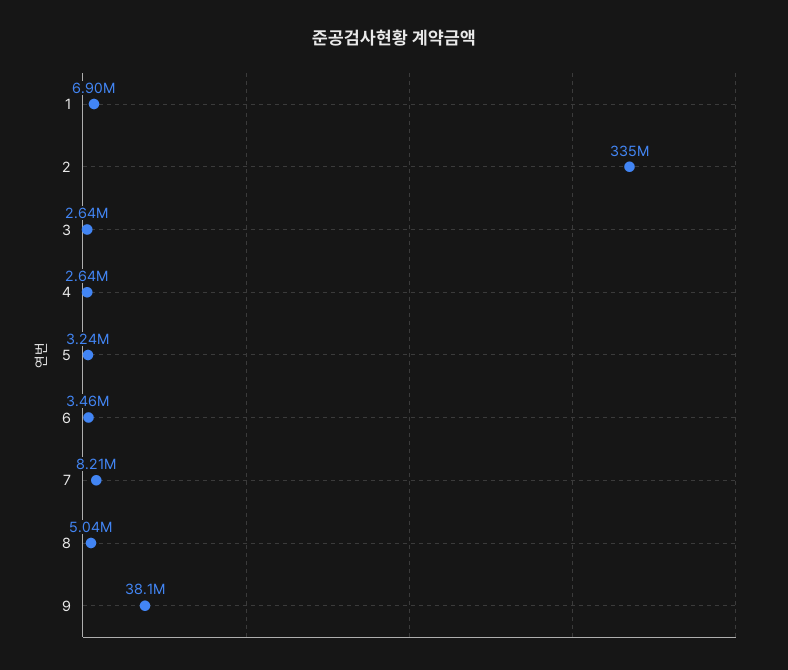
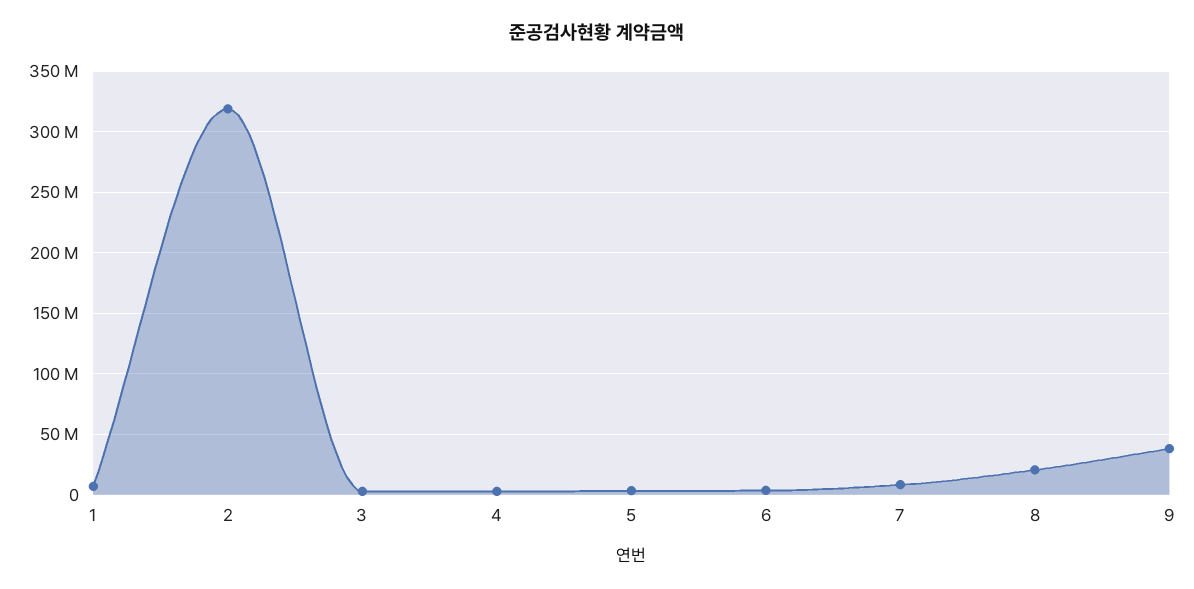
  {
    "1": 6900000,
-   "2": 335000000,
+   "2": 320000000,
    "3": 2640000,
    "4": 2640000,
    "5": 3240000,
    "6": 3460000,
    "7": 8210000,
-   "8": 5040000,
+   "8": 20000000,
    "9": 38100000
  }

